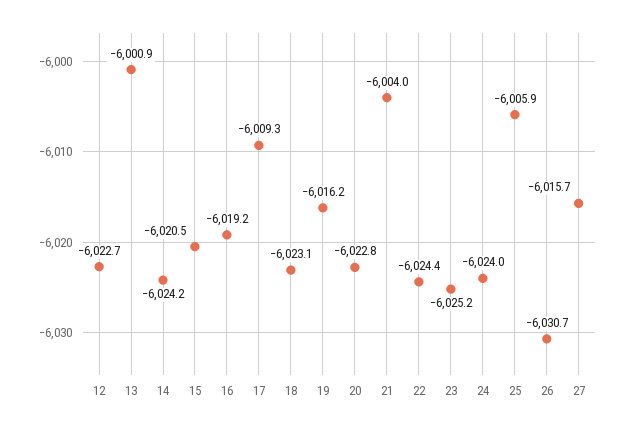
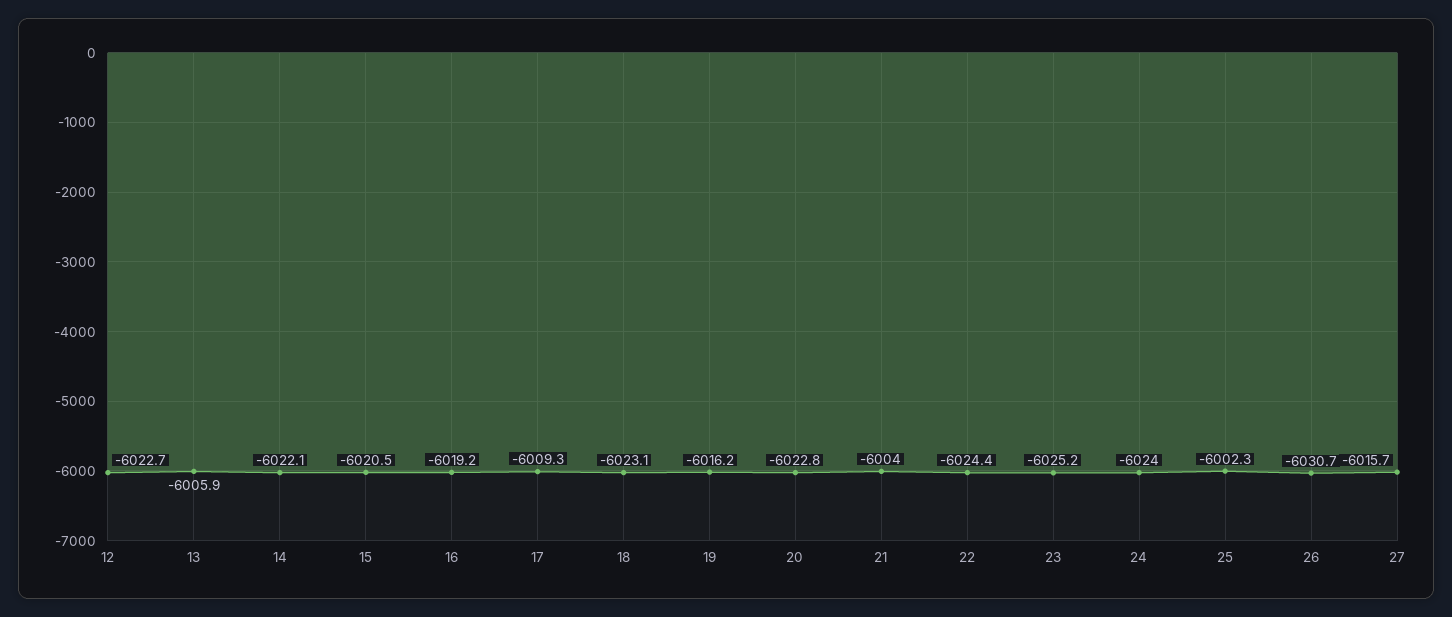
  {
    "12": -6022.7,
-   "13": -6000.9,
+   "13": -6005.9,
-   "14": -6024.2,
+   "14": -6022.1,
    "15": -6020.5,
    "16": -6019.2,
    "17": -6009.3,
    "18": -6023.1,
    "19": -6016.2,
    "20": -6022.8,
    "21": -6004,
    "22": -6024.4,
    "23": -6025.2,
    "24": -6024,
-   "25": -6005.9,
+   "25": -6002.3,
    "26": -6030.7,
    "27": -6015.7
  }

